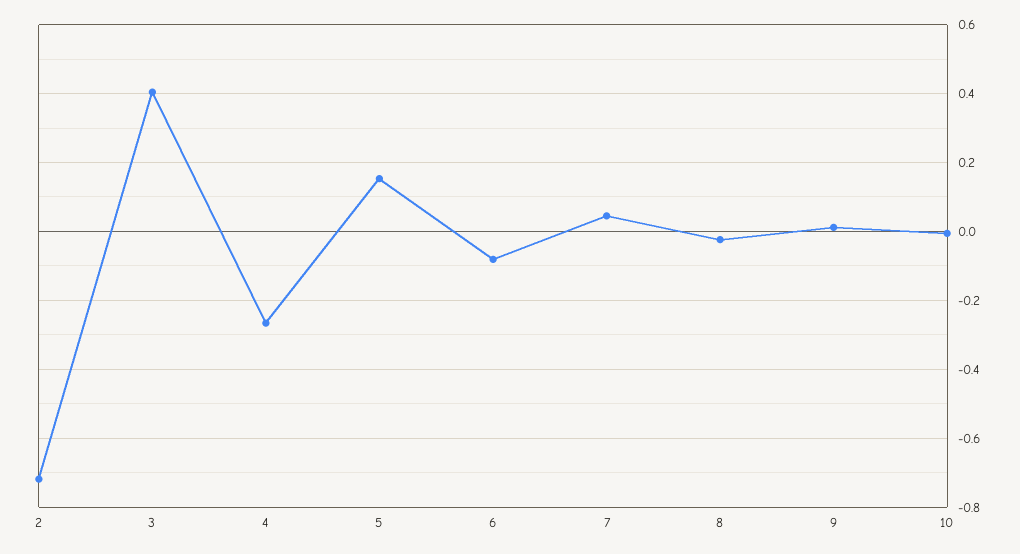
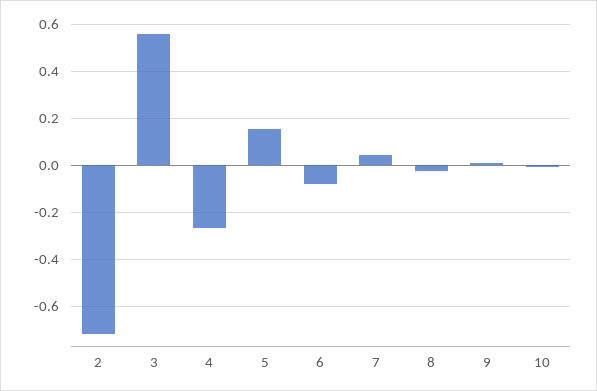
  {
    "2": -0.72,
-   "3": 0.4,
+   "3": 0.55,
    "4": -0.26,
    "5": 0.16,
    "6": -0.08,
    "7": 0.04,
    "8": -0.02,
    "9": 0.02,
    "10": 0
  }

